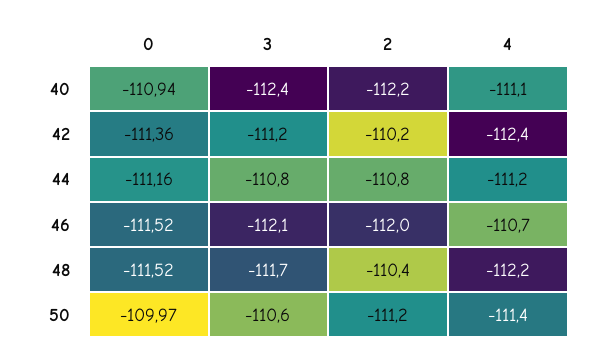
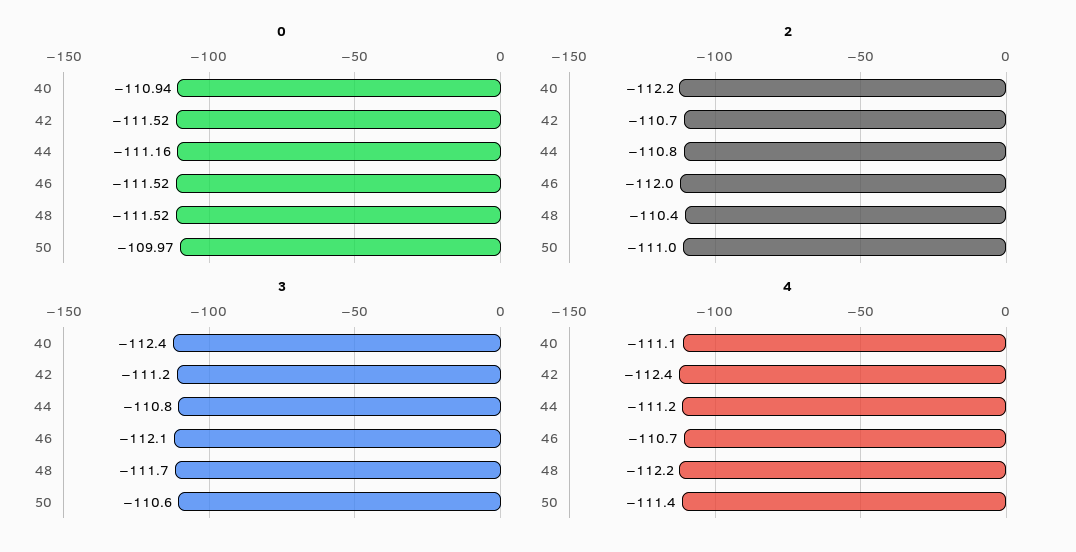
  {
    "0": {
      "40": -110.94,
-     "42": -111.36,
+     "42": -111.52,
      "44": -111.16,
      "46": -111.52,
      "48": -111.52,
      "50": -109.97
    },
    "3": {
      "40": -112.4,
      "42": -111.2,
      "44": -110.8,
      "46": -112.1,
      "48": -111.7,
      "50": -110.6
    },
    "2": {
      "40": -112.2,
-     "42": -110.2,
+     "42": -110.7,
      "44": -110.8,
      "46": -112,
      "48": -110.4,
-     "50": -111.2
+     "50": -111
    },
    "4": {
      "40": -111.1,
      "42": -112.4,
      "44": -111.2,
      "46": -110.7,
      "48": -112.2,
      "50": -111.4
    }
  }

